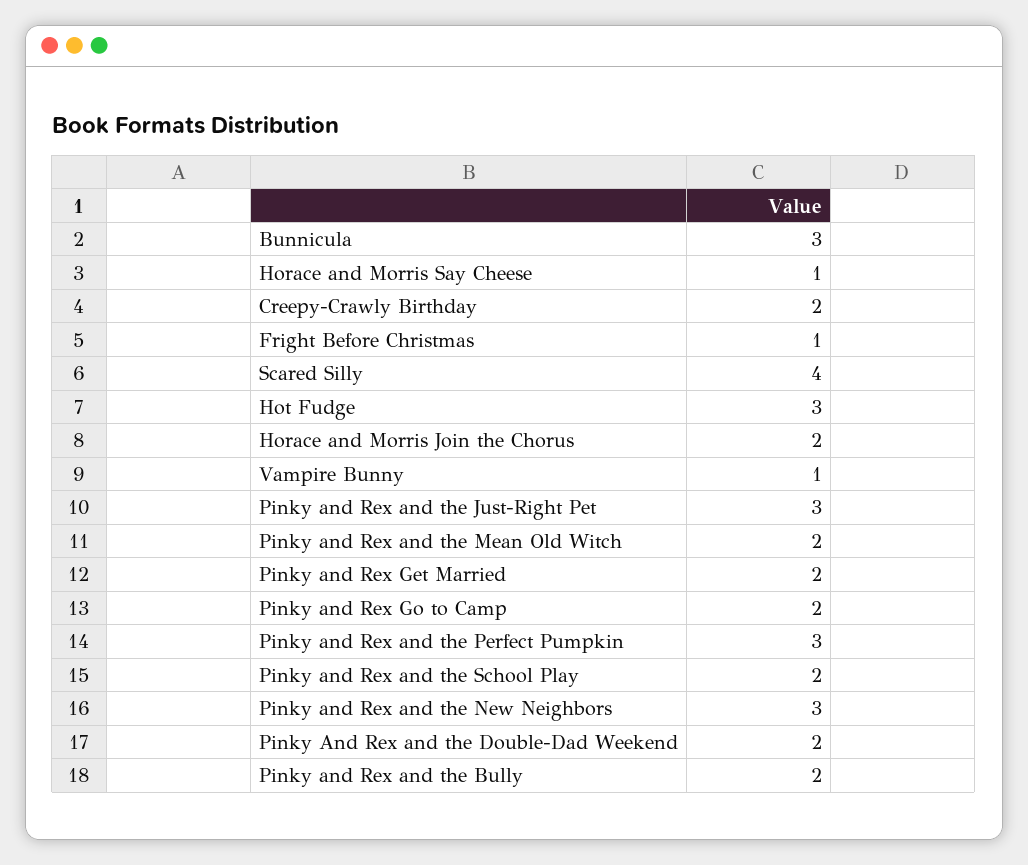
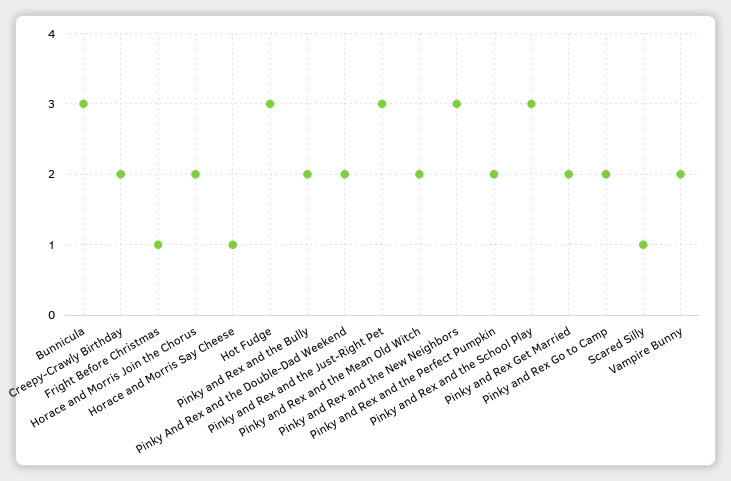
  {
    "Bunnicula": 3,
    "Horace and Morris Say Cheese": 1,
    "Creepy-Crawly Birthday": 2,
    "Fright Before Christmas": 1,
-   "Scared Silly": 4,
+   "Scared Silly": 1,
    "Hot Fudge": 3,
    "Horace and Morris Join the Chorus": 2,
-   "Vampire Bunny": 1,
+   "Vampire Bunny": 2,
    "Pinky and Rex and the Just-Right Pet": 3,
    "Pinky and Rex and the Mean Old Witch": 2,
    "Pinky and Rex Get Married": 2,
    "Pinky and Rex Go to Camp": 2,
-   "Pinky and Rex and the Perfect Pumpkin": 3,
+   "Pinky and Rex and the Perfect Pumpkin": 2,
-   "Pinky and Rex and the School Play": 2,
+   "Pinky and Rex and the School Play": 3,
    "Pinky and Rex and the New Neighbors": 3,
    "Pinky And Rex and the Double-Dad Weekend": 2,
    "Pinky and Rex and the Bully": 2
  }

